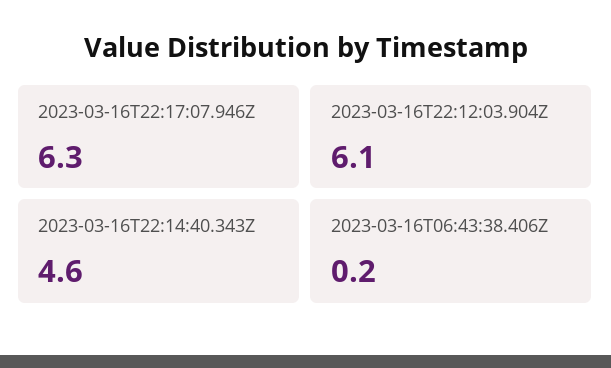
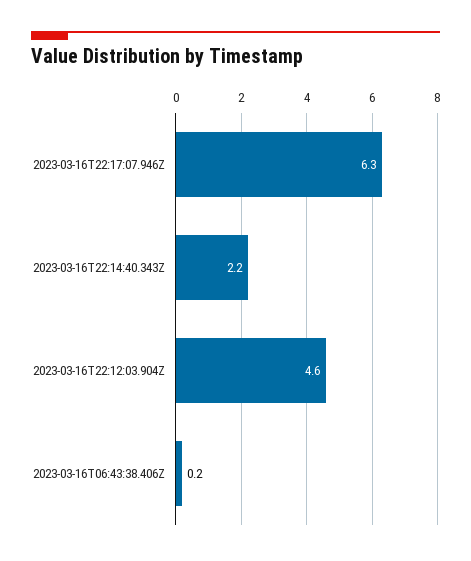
  {
    "2023-03-16T22:17:07.946Z": 6.3,
-   "2023-03-16T22:12:03.904Z": 6.1,
+   "2023-03-16T22:12:03.904Z": 4.6,
-   "2023-03-16T22:14:40.343Z": 4.6,
+   "2023-03-16T22:14:40.343Z": 2.2,
    "2023-03-16T06:43:38.406Z": 0.2
  }

